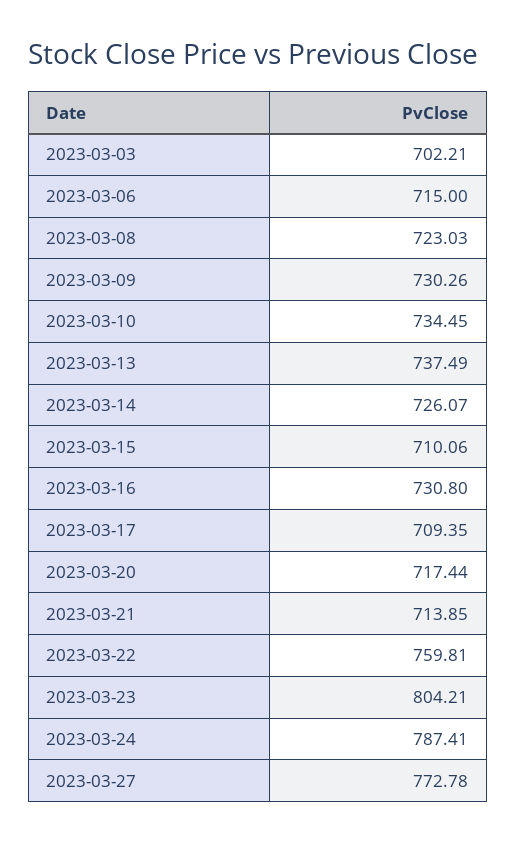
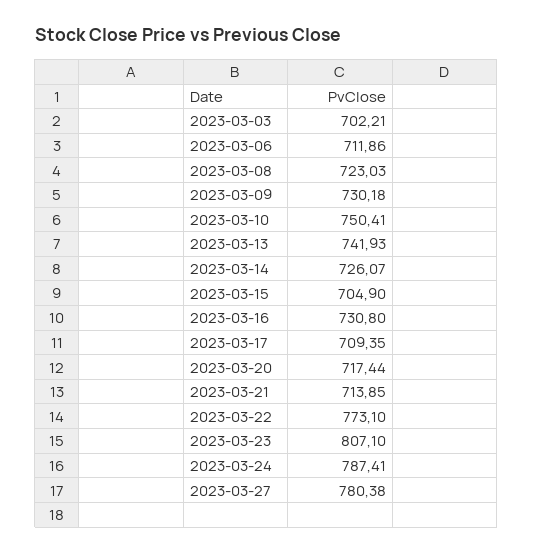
  {
    "2023-03-03": 702.21,
-   "2023-03-06": 715,
+   "2023-03-06": 711.86,
    "2023-03-08": 723.03,
-   "2023-03-09": 730.26,
+   "2023-03-09": 730.18,
-   "2023-03-10": 734.45,
+   "2023-03-10": 750.41,
-   "2023-03-13": 737.49,
+   "2023-03-13": 741.93,
    "2023-03-14": 726.07,
-   "2023-03-15": 710.06,
+   "2023-03-15": 704.9,
    "2023-03-16": 730.8,
    "2023-03-17": 709.35,
    "2023-03-20": 717.44,
    "2023-03-21": 713.85,
-   "2023-03-22": 759.81,
+   "2023-03-22": 773.1,
-   "2023-03-23": 804.21,
+   "2023-03-23": 807.1,
    "2023-03-24": 787.41,
-   "2023-03-27": 772.78
+   "2023-03-27": 780.38
  }

